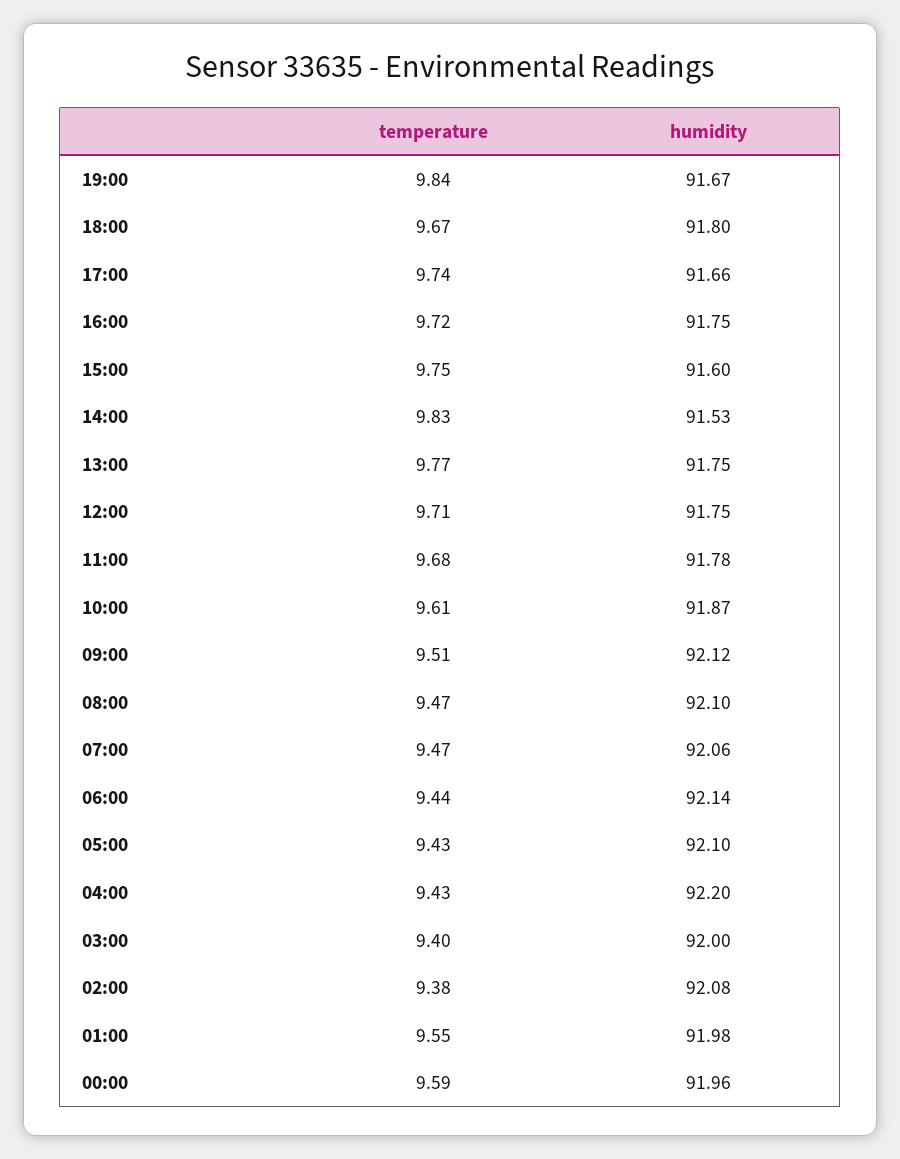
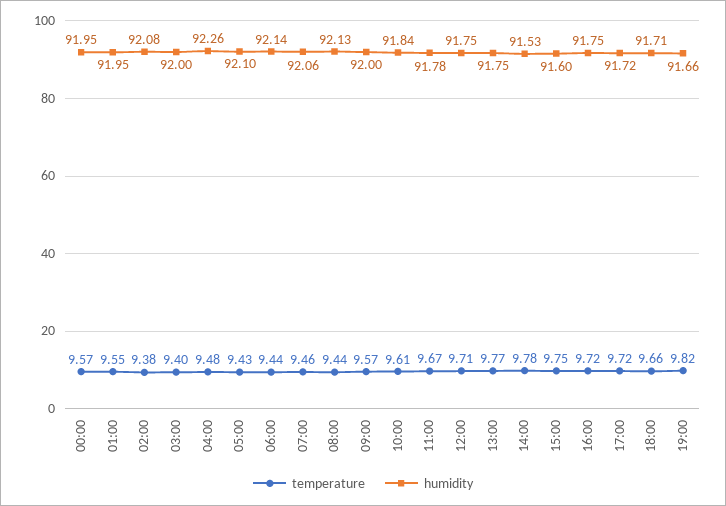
  {
    "temperature": {
-     "19:00": 9.84,
+     "19:00": 9.82,
-     "18:00": 9.67,
+     "18:00": 9.66,
-     "17:00": 9.74,
+     "17:00": 9.72,
      "16:00": 9.72,
      "15:00": 9.75,
-     "14:00": 9.83,
+     "14:00": 9.78,
      "13:00": 9.77,
      "12:00": 9.71,
-     "11:00": 9.68,
+     "11:00": 9.67,
      "10:00": 9.61,
-     "09:00": 9.51,
+     "09:00": 9.57,
-     "08:00": 9.47,
+     "08:00": 9.44,
-     "07:00": 9.47,
+     "07:00": 9.46,
      "06:00": 9.44,
      "05:00": 9.43,
-     "04:00": 9.43,
+     "04:00": 9.48,
      "03:00": 9.4,
      "02:00": 9.38,
      "01:00": 9.55,
-     "00:00": 9.59
+     "00:00": 9.57
    },
    "humidity": {
-     "19:00": 91.67,
+     "19:00": 91.66,
-     "18:00": 91.8,
+     "18:00": 91.71,
-     "17:00": 91.66,
+     "17:00": 91.72,
      "16:00": 91.75,
      "15:00": 91.6,
      "14:00": 91.53,
      "13:00": 91.75,
      "12:00": 91.75,
      "11:00": 91.78,
-     "10:00": 91.87,
+     "10:00": 91.84,
-     "09:00": 92.12,
+     "09:00": 92,
-     "08:00": 92.1,
+     "08:00": 92.13,
      "07:00": 92.06,
      "06:00": 92.14,
      "05:00": 92.1,
-     "04:00": 92.2,
+     "04:00": 92.26,
      "03:00": 92,
      "02:00": 92.08,
-     "01:00": 91.98,
+     "01:00": 91.95,
-     "00:00": 91.96
+     "00:00": 91.95
    }
  }

